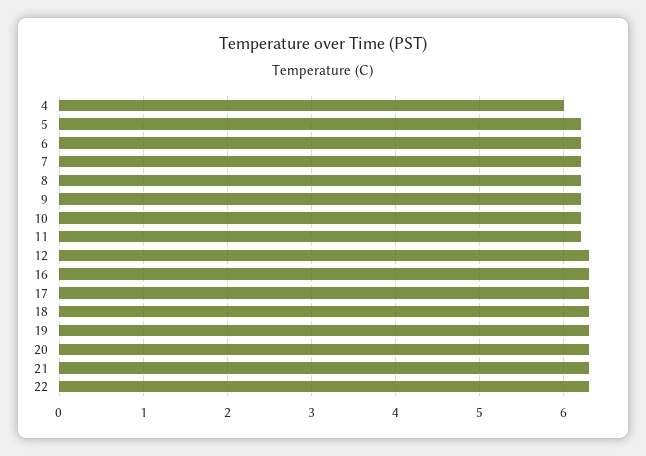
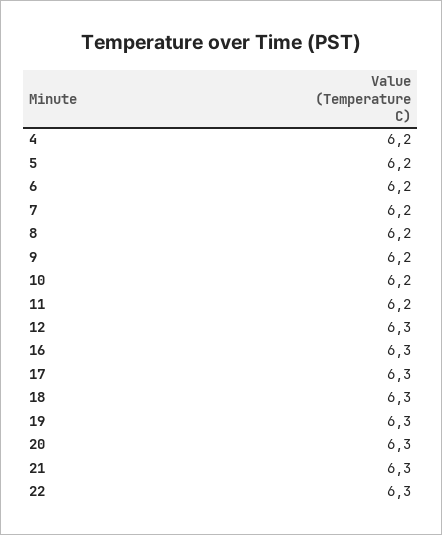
  {
-   "4": 6,
+   "4": 6.2,
    "5": 6.2,
    "6": 6.2,
    "7": 6.2,
    "8": 6.2,
    "9": 6.2,
    "10": 6.2,
    "11": 6.2,
    "12": 6.3,
    "16": 6.3,
    "17": 6.3,
    "18": 6.3,
    "19": 6.3,
    "20": 6.3,
    "21": 6.3,
    "22": 6.3
  }

